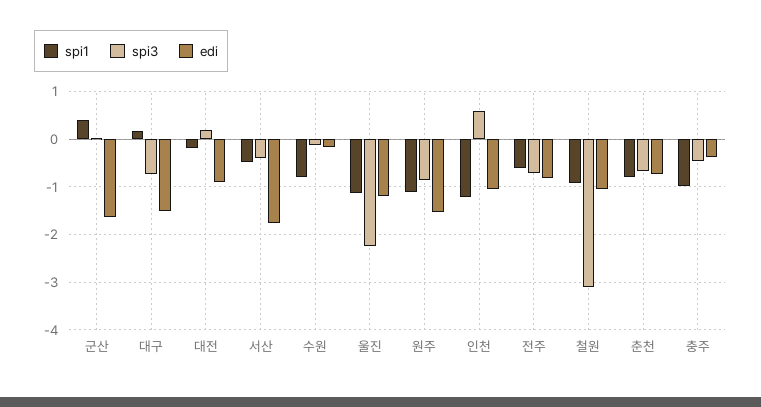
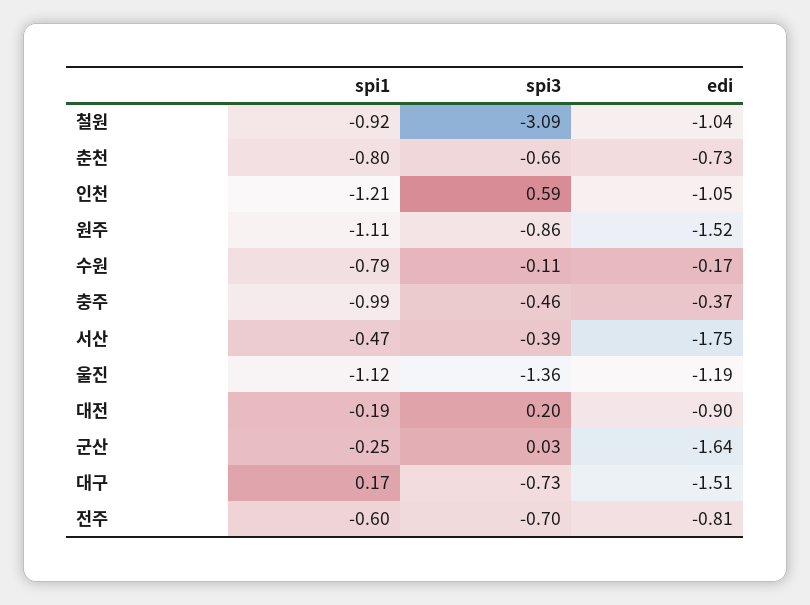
  {
    "spi1": {
-     "군산": 0.4,
+     "군산": -0.25,
      "대구": 0.17,
      "대전": -0.19,
      "서산": -0.47,
      "수원": -0.79,
      "울진": -1.12,
      "원주": -1.11,
      "인천": -1.21,
      "전주": -0.6,
      "철원": -0.92,
      "춘천": -0.8,
      "충주": -0.99
    },
    "spi3": {
      "군산": 0.03,
      "대구": -0.73,
      "대전": 0.2,
      "서산": -0.39,
      "수원": -0.11,
-     "울진": -2.2,
+     "울진": -1.36,
      "원주": -0.86,
      "인천": 0.59,
      "전주": -0.7,
      "철원": -3.09,
      "춘천": -0.66,
      "충주": -0.46
    },
    "edi": {
      "군산": -1.64,
      "대구": -1.51,
      "대전": -0.9,
      "서산": -1.75,
      "수원": -0.17,
      "울진": -1.19,
      "원주": -1.52,
      "인천": -1.05,
      "전주": -0.81,
      "철원": -1.04,
      "춘천": -0.73,
      "충주": -0.37
    }
  }

